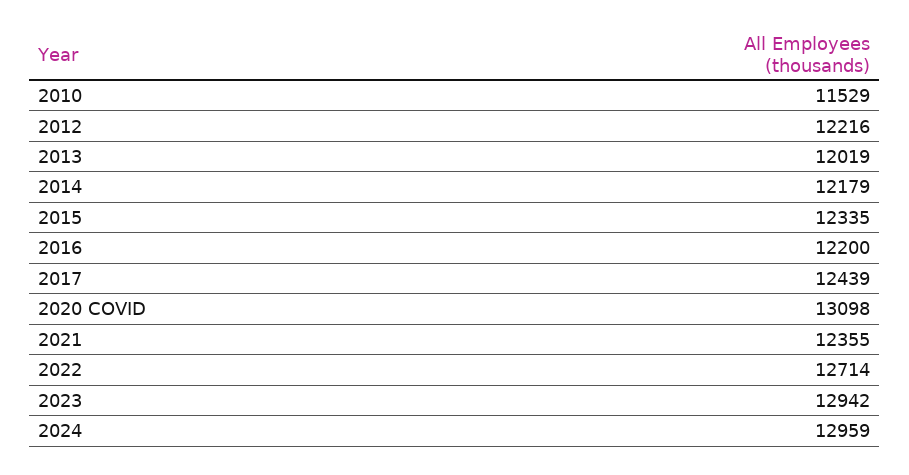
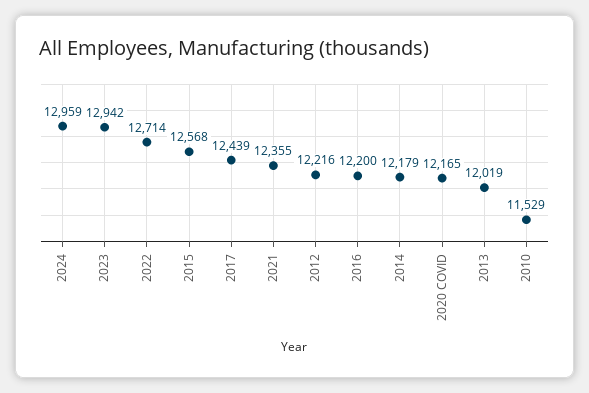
  {
    "2010": 11529,
    "2012": 12216,
    "2013": 12019,
    "2014": 12179,
-   "2015": 12335,
+   "2015": 12568,
    "2016": 12200,
    "2017": 12439,
-   "2020 COVID": 13098,
+   "2020 COVID": 12165,
    "2021": 12355,
    "2022": 12714,
    "2023": 12942,
    "2024": 12959
  }

